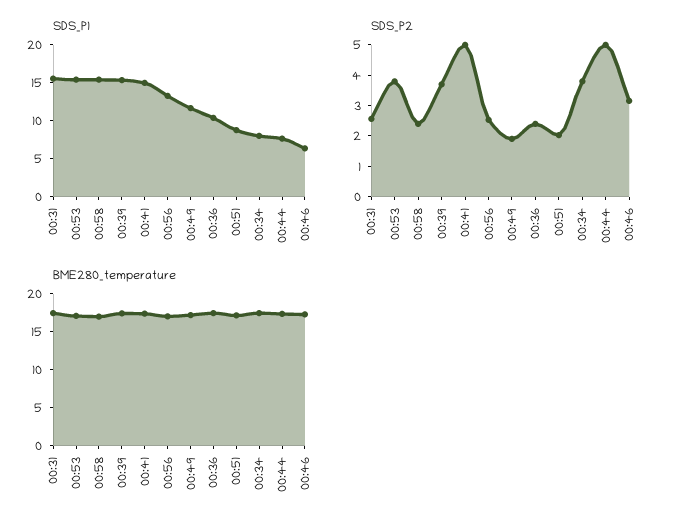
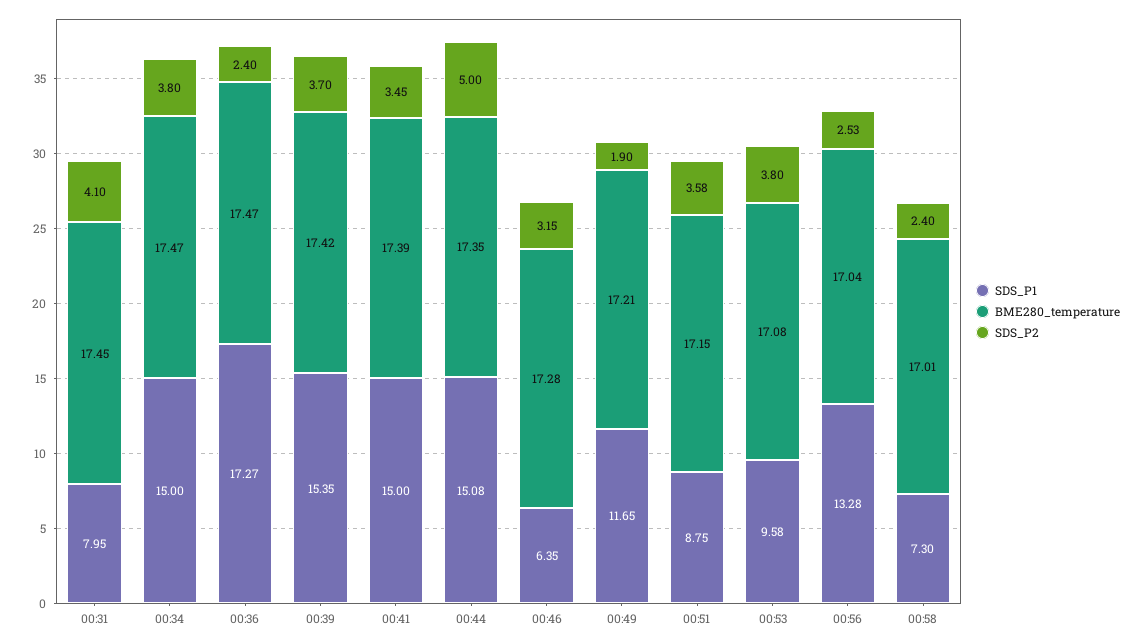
  {
    "SDS_P1": {
-     "00:31": 15,
+     "00:31": 7.95,
-     "00:53": 15,
+     "00:53": 9.58,
-     "00:58": 15,
+     "00:58": 7.3,
      "00:39": 15.35,
      "00:41": 15,
      "00:56": 13.28,
      "00:49": 11.65,
-     "00:36": 10,
+     "00:36": 17.27,
      "00:51": 8.75,
-     "00:34": 7.5,
+     "00:34": 15,
-     "00:44": 7.5,
+     "00:44": 15.08,
      "00:46": 6.35
    },
    "SDS_P2": {
-     "00:31": 2.5,
+     "00:31": 4.1,
      "00:53": 3.8,
      "00:58": 2.4,
      "00:39": 3.7,
-     "00:41": 5,
+     "00:41": 3.45,
      "00:56": 2.53,
      "00:49": 1.9,
      "00:36": 2.4,
-     "00:51": 2,
+     "00:51": 3.58,
      "00:34": 3.8,
      "00:44": 5,
      "00:46": 3.15
    },
    "BME280_temperature": {
      "00:31": 17.45,
      "00:53": 17.08,
      "00:58": 17.01,
      "00:39": 17.42,
      "00:41": 17.39,
      "00:56": 17.04,
      "00:49": 17.21,
      "00:36": 17.47,
      "00:51": 17.15,
      "00:34": 17.47,
      "00:44": 17.35,
      "00:46": 17.28
    }
  }

